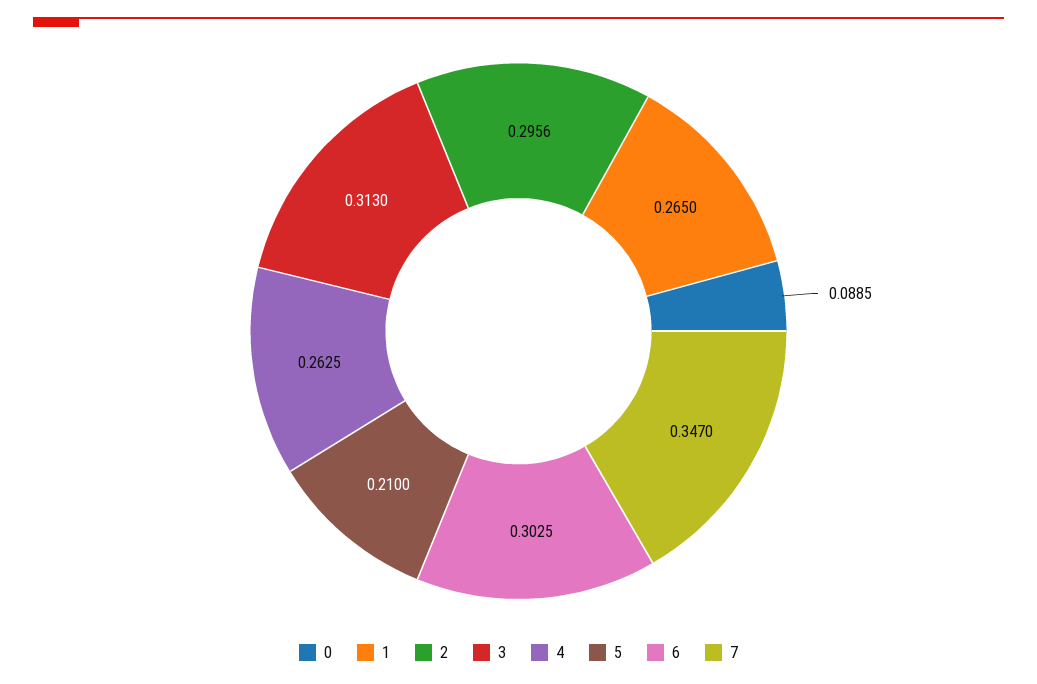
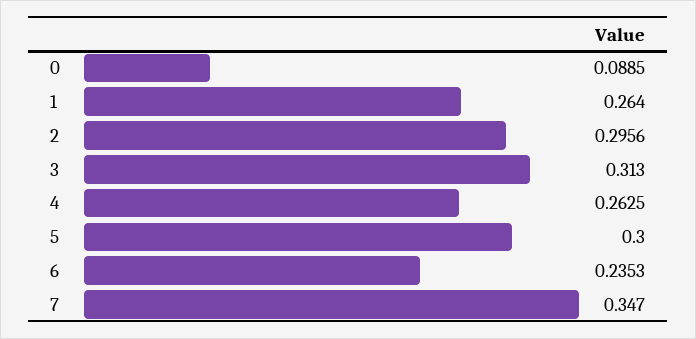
  {
    "0": 0.0885,
-   "1": 0.265,
+   "1": 0.264,
    "2": 0.2956,
    "3": 0.313,
    "4": 0.2625,
-   "5": 0.21,
+   "5": 0.3,
-   "6": 0.3025,
+   "6": 0.2353,
    "7": 0.347
  }

